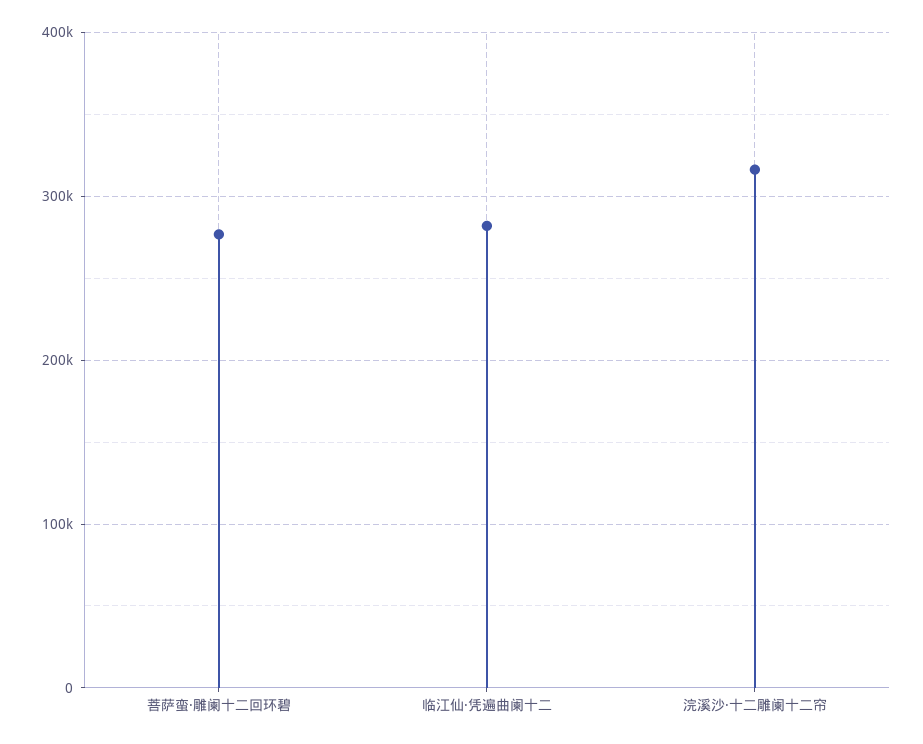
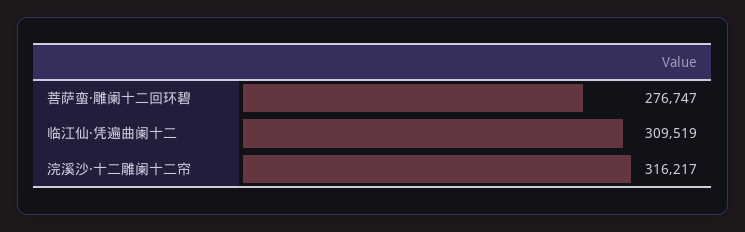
  {
    "菩萨蛮·雕阑十二回环碧": 276747,
-   "临江仙·凭遍曲阑十二": 280000,
+   "临江仙·凭遍曲阑十二": 309519,
    "浣溪沙·十二雕阑十二帘": 316217
  }

